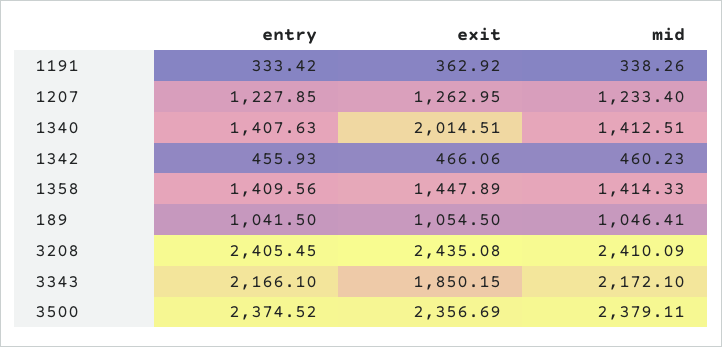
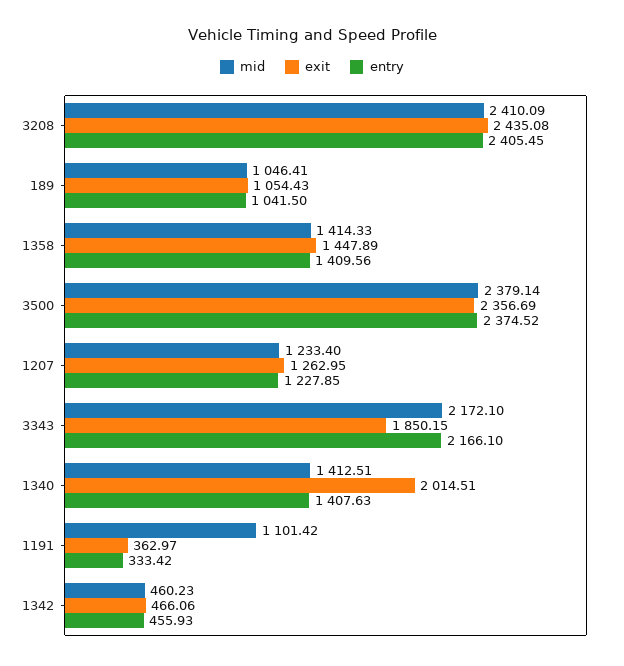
  {
    "entry": {
      "1191": 333.42,
      "1207": 1227.85,
      "1340": 1407.63,
      "1342": 455.93,
      "1358": 1409.56,
      "189": 1041.5,
      "3208": 2405.45,
      "3343": 2166.1,
      "3500": 2374.52
    },
    "exit": {
-     "1191": 362.92,
+     "1191": 362.97,
      "1207": 1262.95,
      "1340": 2014.51,
      "1342": 466.06,
      "1358": 1447.89,
-     "189": 1054.5,
+     "189": 1054.43,
      "3208": 2435.08,
      "3343": 1850.15,
      "3500": 2356.69
    },
    "mid": {
-     "1191": 338.26,
+     "1191": 1101.42,
      "1207": 1233.4,
      "1340": 1412.51,
      "1342": 460.23,
      "1358": 1414.33,
      "189": 1046.41,
      "3208": 2410.09,
      "3343": 2172.1,
-     "3500": 2379.11
+     "3500": 2379.14
    }
  }

